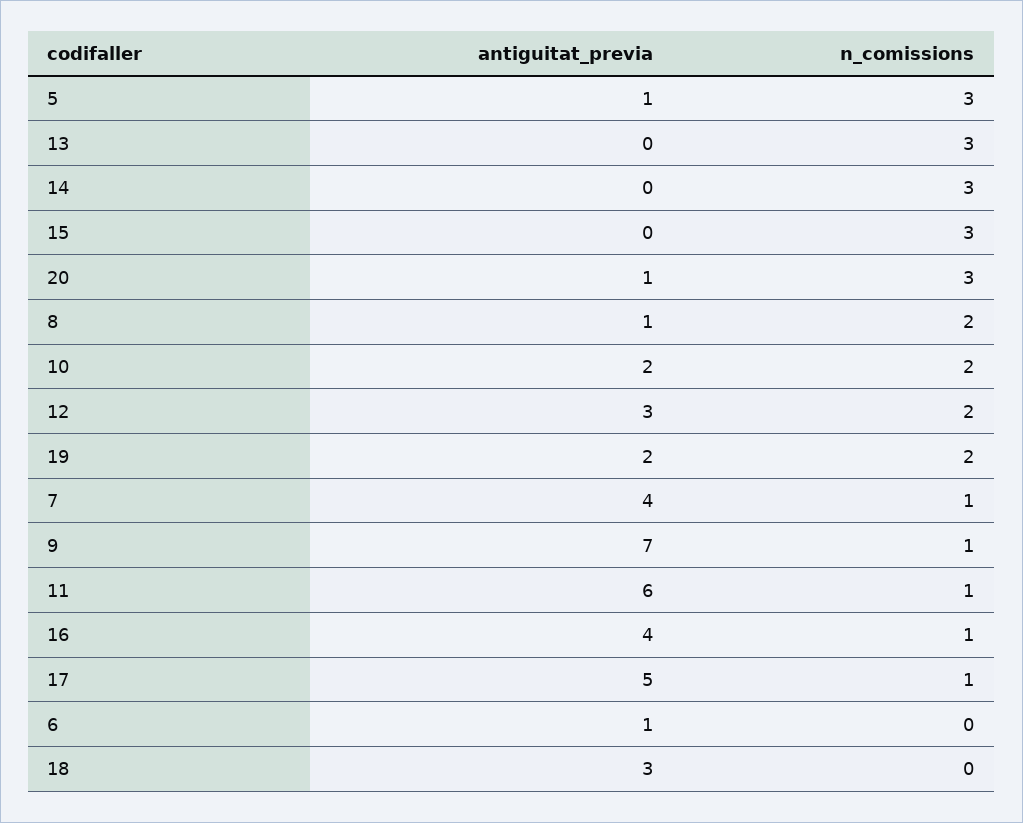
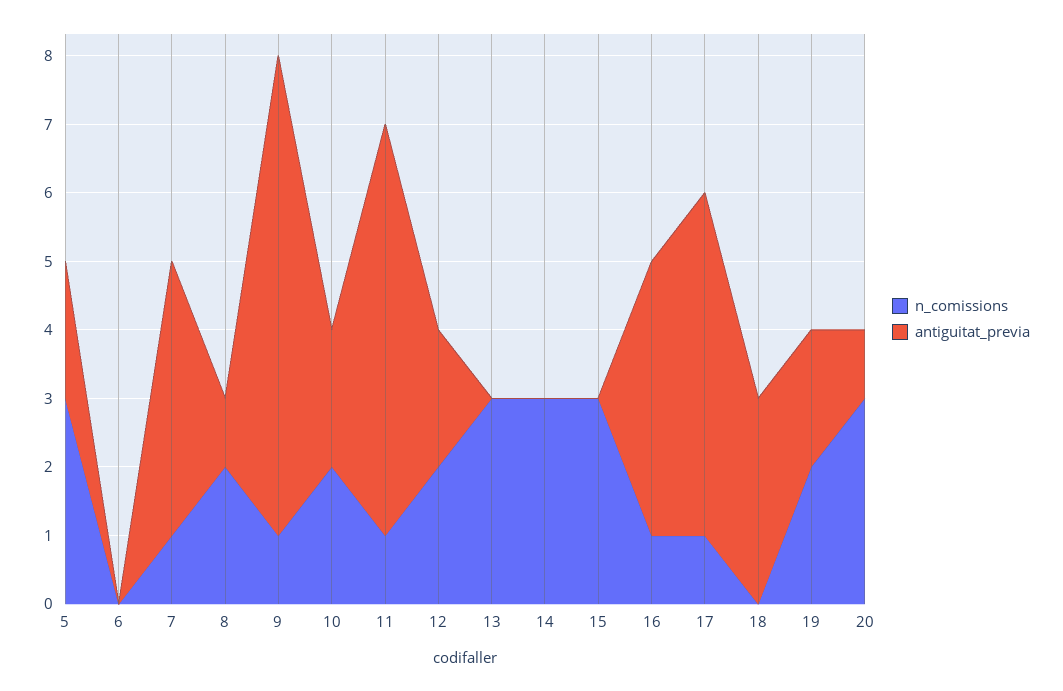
  {
    "antiguitat_previa": {
-     "5": 1,
+     "5": 2,
      "13": 0,
      "14": 0,
      "15": 0,
      "20": 1,
      "8": 1,
      "10": 2,
-     "12": 3,
+     "12": 2,
      "19": 2,
      "7": 4,
      "9": 7,
      "11": 6,
      "16": 4,
      "17": 5,
-     "6": 1,
+     "6": 0,
      "18": 3
    },
    "n_comissions": {
      "5": 3,
      "13": 3,
      "14": 3,
      "15": 3,
      "20": 3,
      "8": 2,
      "10": 2,
      "12": 2,
      "19": 2,
      "7": 1,
      "9": 1,
      "11": 1,
      "16": 1,
      "17": 1,
      "6": 0,
      "18": 0
    }
  }

